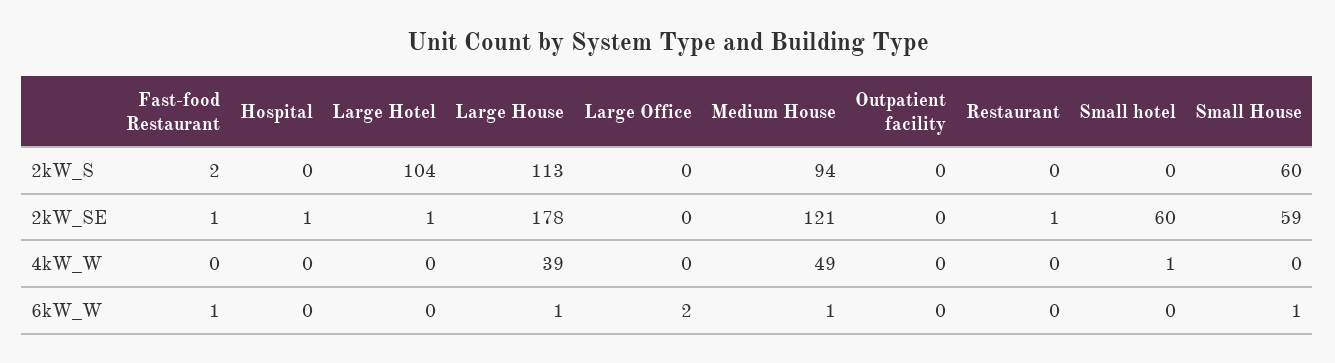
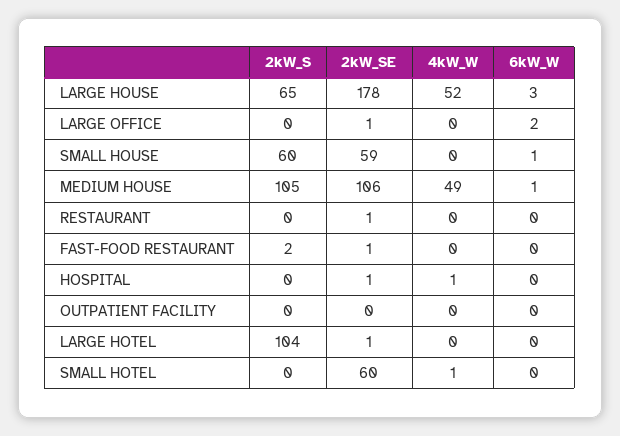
  {
    "Fast-food Restaurant": {
      "2kW_S": 2,
      "2kW_SE": 1,
      "4kW_W": 0,
-     "6kW_W": 1
+     "6kW_W": 0
    },
    "Hospital": {
      "2kW_S": 0,
      "2kW_SE": 1,
-     "4kW_W": 0,
+     "4kW_W": 1,
      "6kW_W": 0
    },
    "Large Hotel": {
      "2kW_S": 104,
      "2kW_SE": 1,
      "4kW_W": 0,
      "6kW_W": 0
    },
    "Large House": {
-     "2kW_S": 113,
+     "2kW_S": 65,
      "2kW_SE": 178,
-     "4kW_W": 39,
+     "4kW_W": 52,
-     "6kW_W": 1
+     "6kW_W": 3
    },
    "Large Office": {
      "2kW_S": 0,
-     "2kW_SE": 0,
+     "2kW_SE": 1,
      "4kW_W": 0,
      "6kW_W": 2
    },
    "Medium House": {
-     "2kW_S": 94,
+     "2kW_S": 105,
-     "2kW_SE": 121,
+     "2kW_SE": 106,
      "4kW_W": 49,
      "6kW_W": 1
    },
    "Outpatient facility": {
      "2kW_S": 0,
      "2kW_SE": 0,
      "4kW_W": 0,
      "6kW_W": 0
    },
    "Restaurant": {
      "2kW_S": 0,
      "2kW_SE": 1,
      "4kW_W": 0,
      "6kW_W": 0
    },
    "Small hotel": {
      "2kW_S": 0,
      "2kW_SE": 60,
      "4kW_W": 1,
      "6kW_W": 0
    },
    "Small House": {
      "2kW_S": 60,
      "2kW_SE": 59,
      "4kW_W": 0,
      "6kW_W": 1
    }
  }

